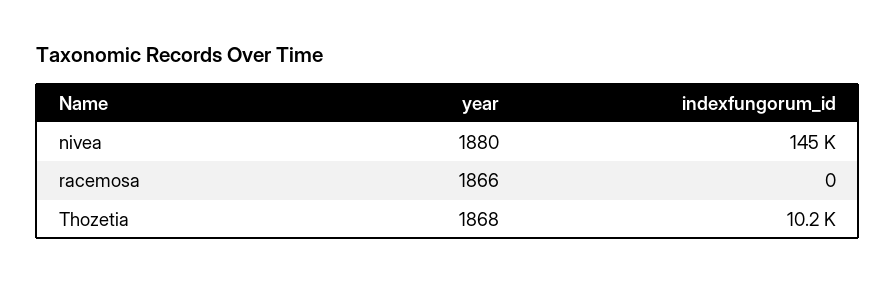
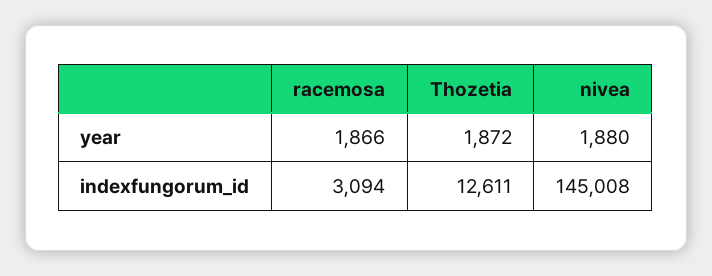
  {
    "year": {
      "nivea": 1880,
      "racemosa": 1866,
-     "Thozetia": 1868
+     "Thozetia": 1872
    },
    "indexfungorum_id": {
      "nivea": 145008,
-     "racemosa": 0,
+     "racemosa": 3094,
-     "Thozetia": 10200
+     "Thozetia": 12611
    }
  }

